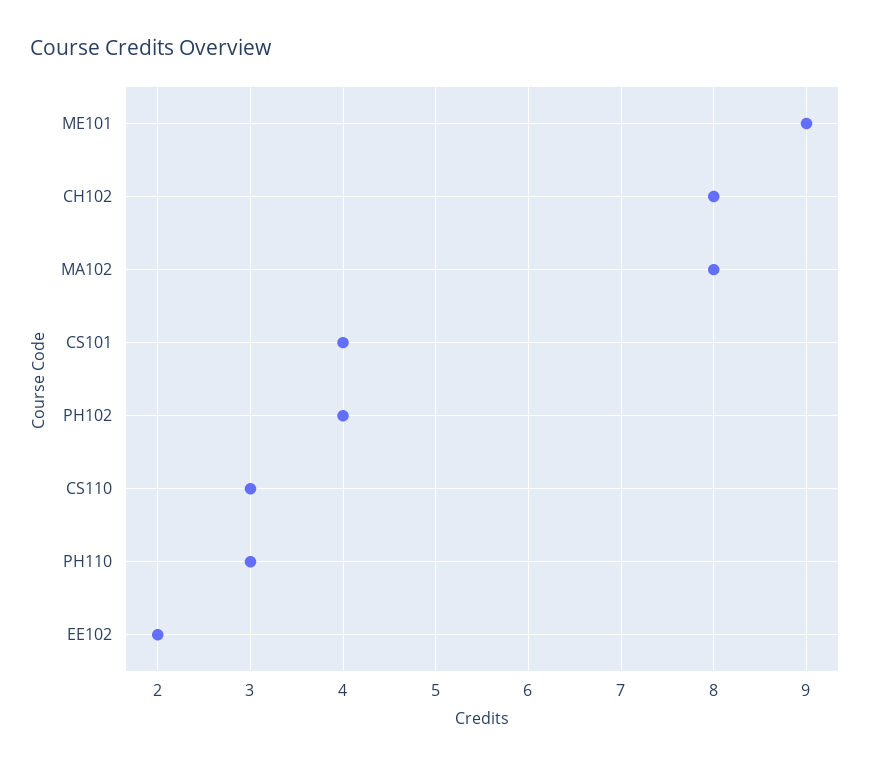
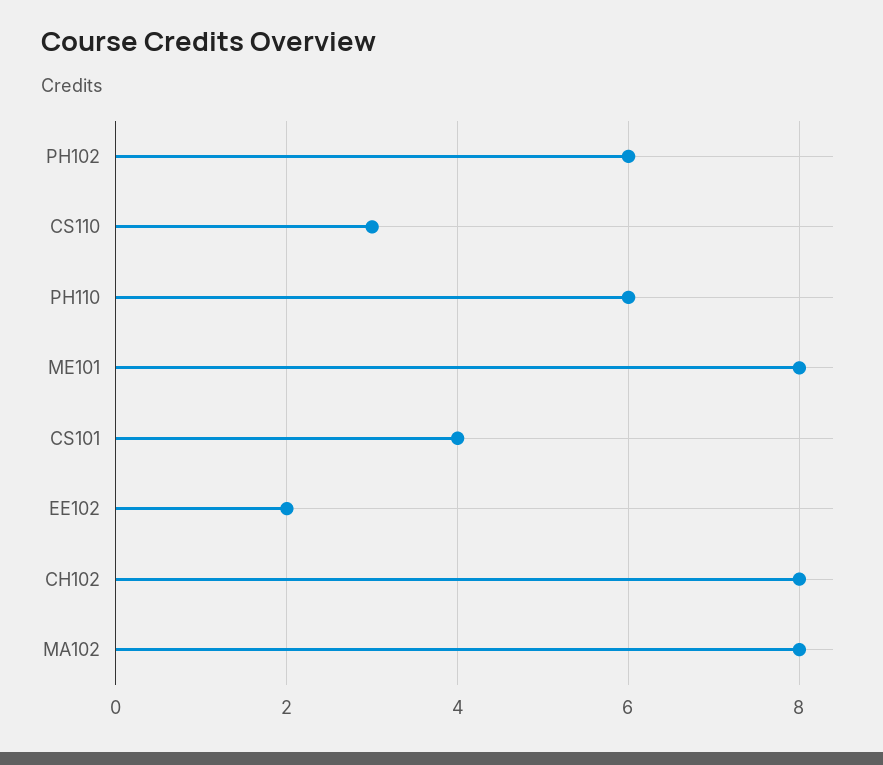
  {
-   "ME101": 9,
+   "ME101": 8,
    "CH102": 8,
    "MA102": 8,
    "CS101": 4,
-   "PH102": 4,
+   "PH102": 6,
    "CS110": 3,
-   "PH110": 3,
+   "PH110": 6,
    "EE102": 2
  }

